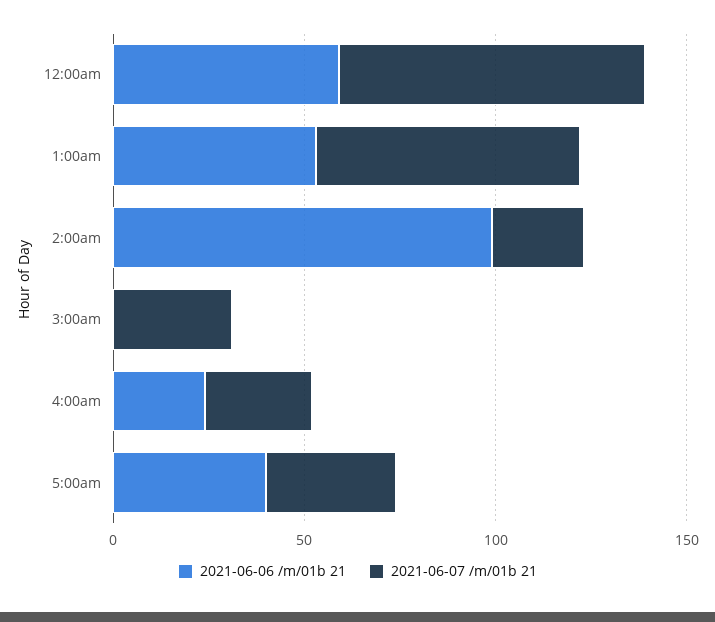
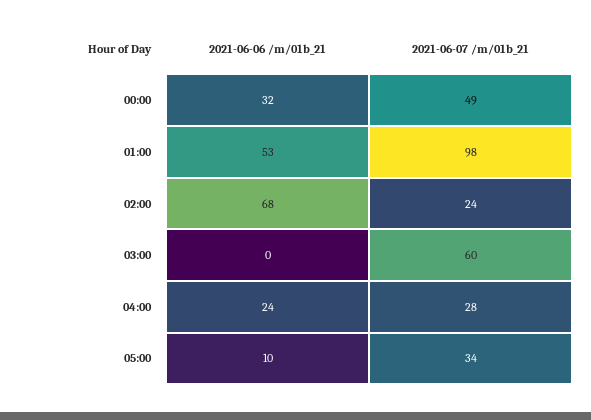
  {
    "2021-06-06 /m/01b 21": {
-     "12:00am": 60,
+     "12:00am": 32,
      "1:00am": 53,
-     "2:00am": 100,
+     "2:00am": 68,
      "3:00am": 0,
      "4:00am": 24,
-     "5:00am": 40
+     "5:00am": 10
    },
    "2021-06-07 /m/01b 21": {
-     "12:00am": 80,
+     "12:00am": 49,
-     "1:00am": 70,
+     "1:00am": 98,
      "2:00am": 24,
-     "3:00am": 30,
+     "3:00am": 60,
      "4:00am": 28,
      "5:00am": 34
    }
  }

